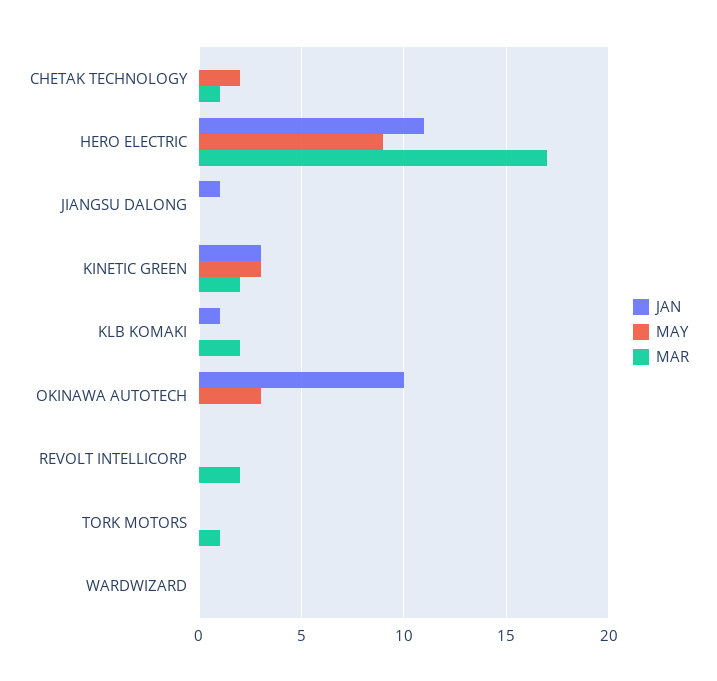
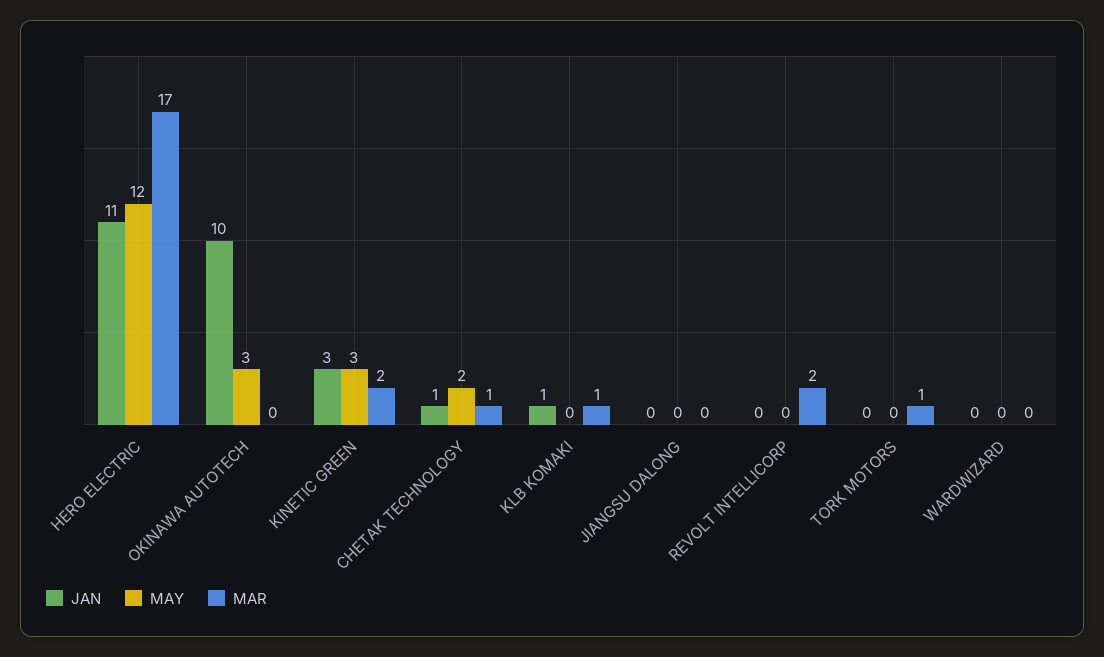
  {
    "JAN": {
-     "CHETAK TECHNOLOGY": 0,
+     "CHETAK TECHNOLOGY": 1,
      "HERO ELECTRIC": 11,
-     "JIANGSU DALONG": 1,
+     "JIANGSU DALONG": 0,
      "KINETIC GREEN": 3,
      "KLB KOMAKI": 1,
      "OKINAWA AUTOTECH": 10,
      "REVOLT INTELLICORP": 0,
      "TORK MOTORS": 0,
      "WARDWIZARD": 0
    },
    "MAY": {
      "CHETAK TECHNOLOGY": 2,
-     "HERO ELECTRIC": 9,
+     "HERO ELECTRIC": 12,
      "JIANGSU DALONG": 0,
      "KINETIC GREEN": 3,
      "KLB KOMAKI": 0,
      "OKINAWA AUTOTECH": 3,
      "REVOLT INTELLICORP": 0,
      "TORK MOTORS": 0,
      "WARDWIZARD": 0
    },
    "MAR": {
      "CHETAK TECHNOLOGY": 1,
      "HERO ELECTRIC": 17,
      "JIANGSU DALONG": 0,
      "KINETIC GREEN": 2,
-     "KLB KOMAKI": 2,
+     "KLB KOMAKI": 1,
      "OKINAWA AUTOTECH": 0,
      "REVOLT INTELLICORP": 2,
      "TORK MOTORS": 1,
      "WARDWIZARD": 0
    }
  }

